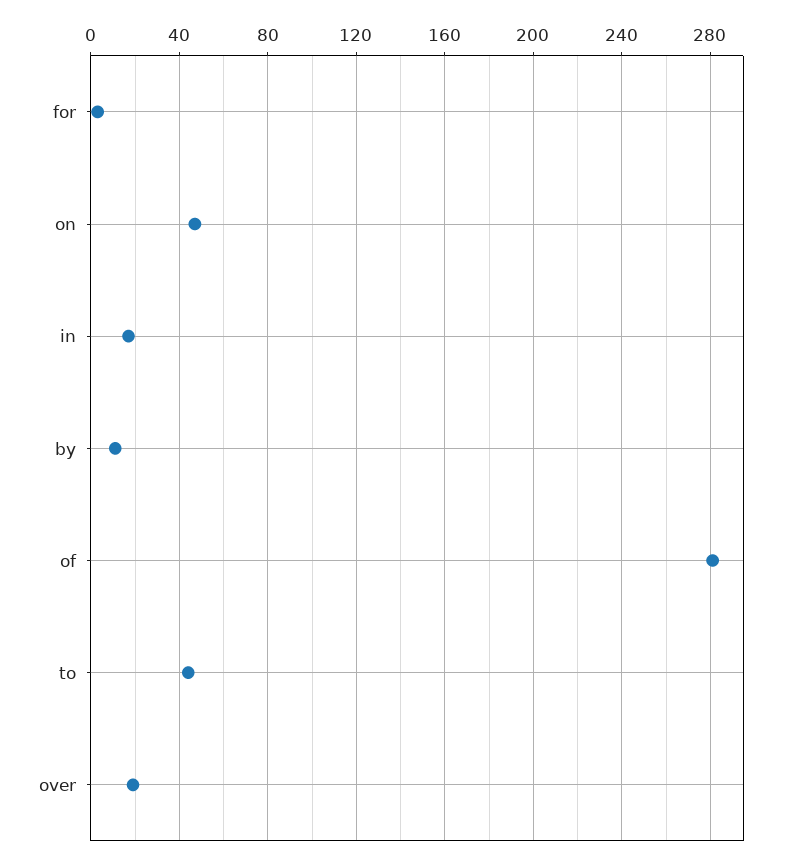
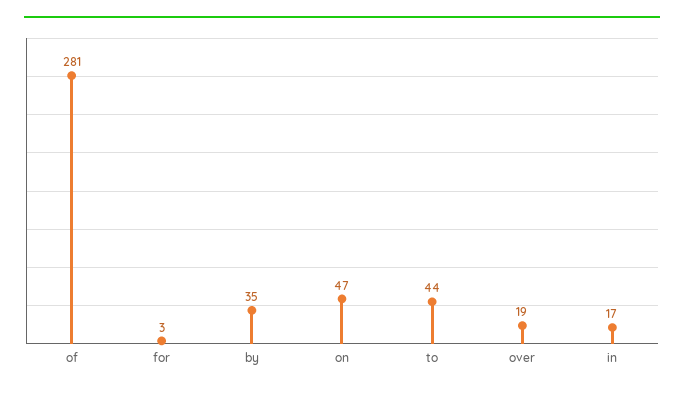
  {
    "for": 3,
    "on": 47,
    "in": 17,
-   "by": 10,
+   "by": 35,
    "of": 281,
    "to": 44,
    "over": 19
  }

